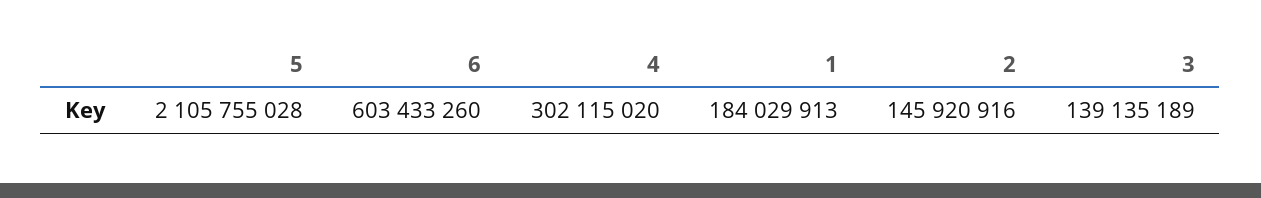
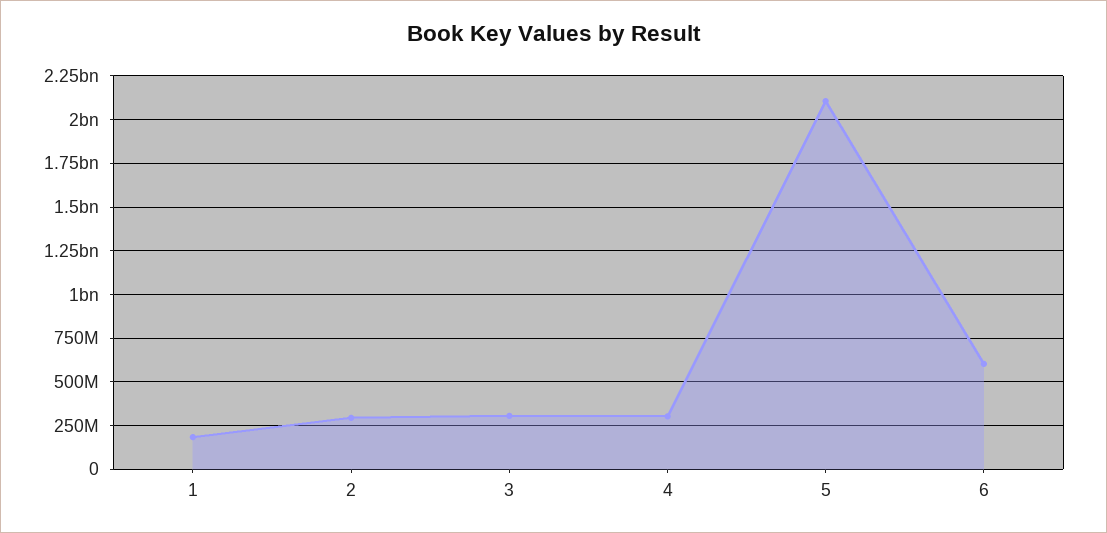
  {
    "5": 2105755028,
    "6": 603433260,
    "4": 302115020,
    "1": 184029913,
-   "2": 145920916,
+   "2": 300000000,
-   "3": 139135189
+   "3": 300000000
  }

